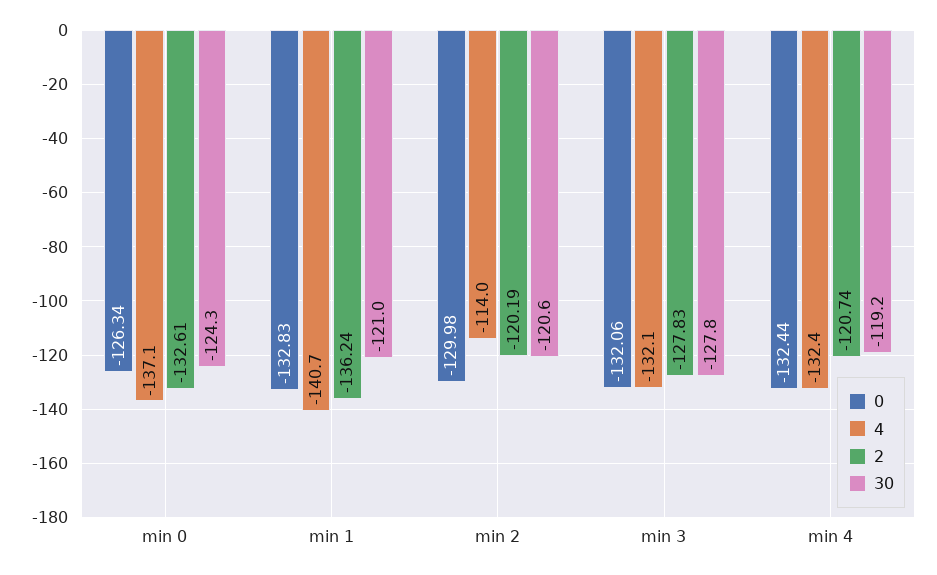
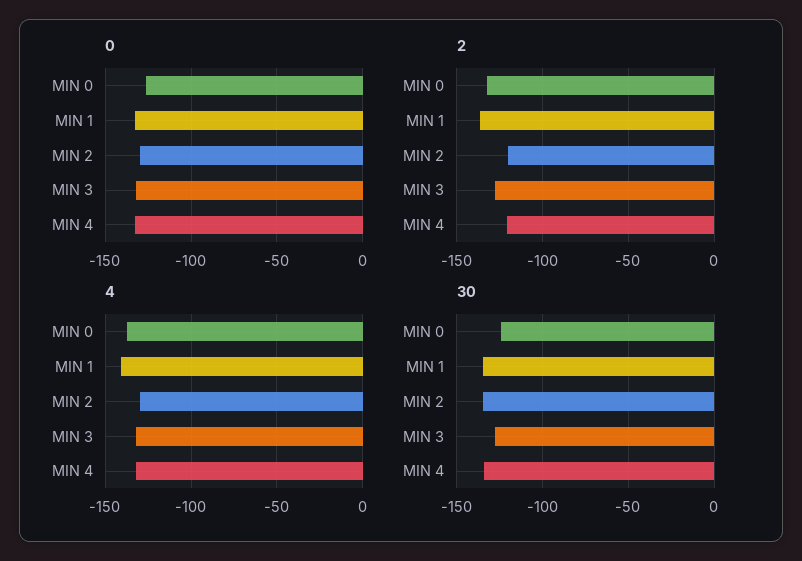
  {
    "0": {
      "min 0": -126.34,
      "min 1": -132.83,
      "min 2": -129.98,
      "min 3": -132.06,
      "min 4": -132.44
    },
    "4": {
      "min 0": -137.1,
      "min 1": -140.7,
-     "min 2": -114,
+     "min 2": -130,
      "min 3": -132.1,
      "min 4": -132.4
    },
    "2": {
      "min 0": -132.61,
      "min 1": -136.24,
      "min 2": -120.19,
      "min 3": -127.83,
      "min 4": -120.74
    },
    "30": {
      "min 0": -124.3,
-     "min 1": -121,
+     "min 1": -135,
-     "min 2": -120.6,
+     "min 2": -135,
      "min 3": -127.8,
-     "min 4": -119.2
+     "min 4": -135
    }
  }

